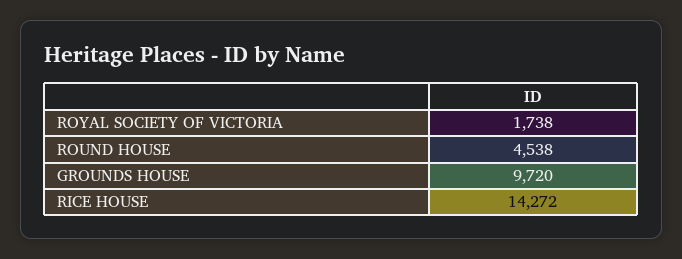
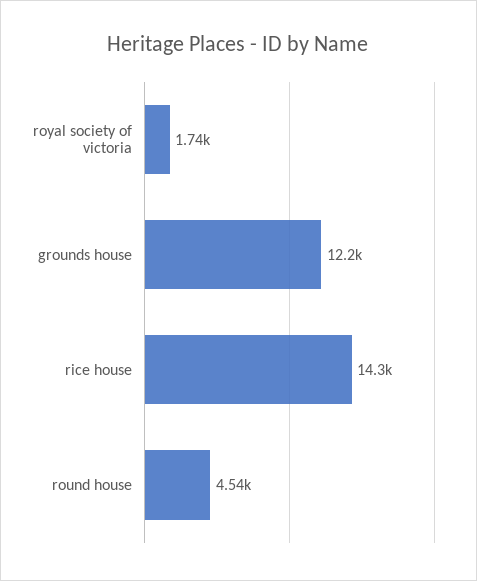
  {
    "ROYAL SOCIETY OF VICTORIA": 1738,
    "ROUND HOUSE": 4538,
-   "GROUNDS HOUSE": 9720,
+   "GROUNDS HOUSE": 12200,
    "RICE HOUSE": 14272
  }

